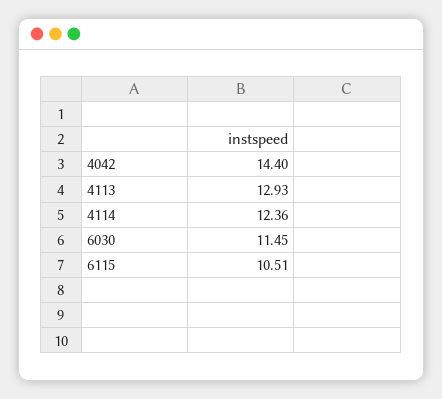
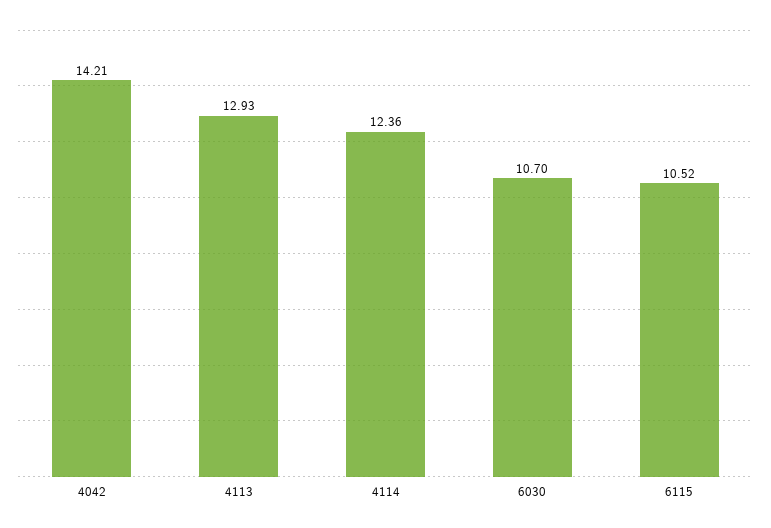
  {
-   "4042": 14.4,
+   "4042": 14.21,
    "4113": 12.93,
    "4114": 12.36,
-   "6030": 11.45,
+   "6030": 10.7,
-   "6115": 10.51
+   "6115": 10.52
  }

